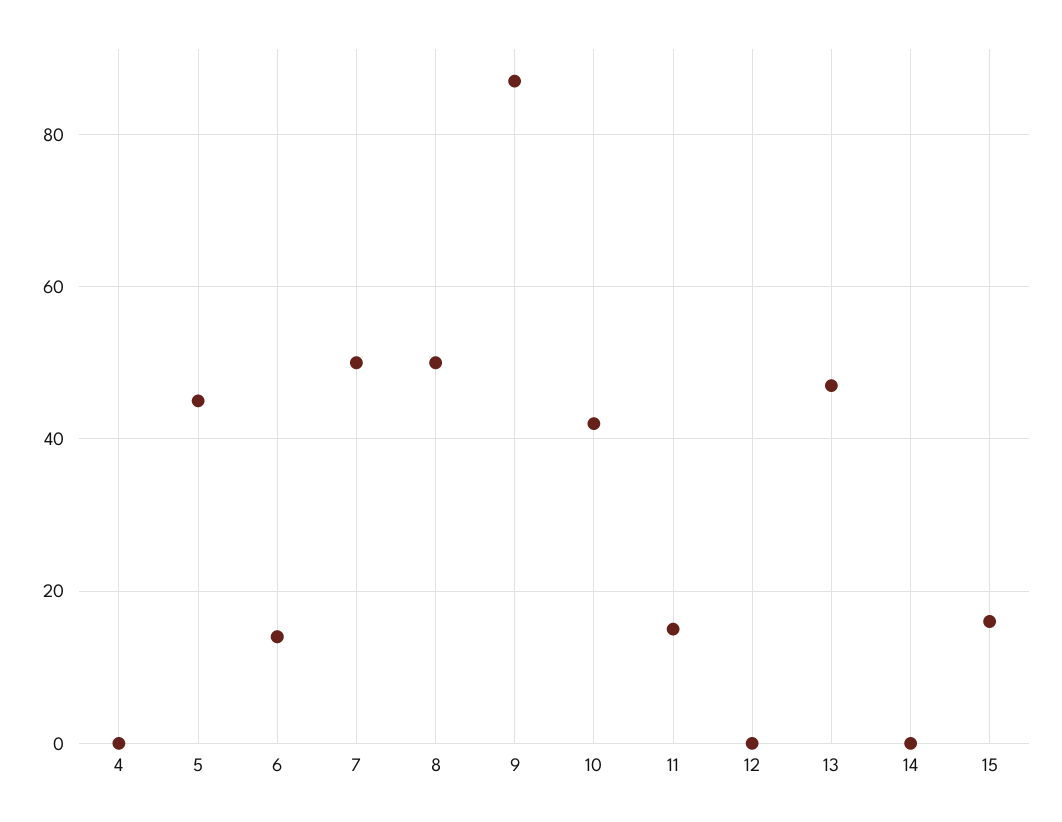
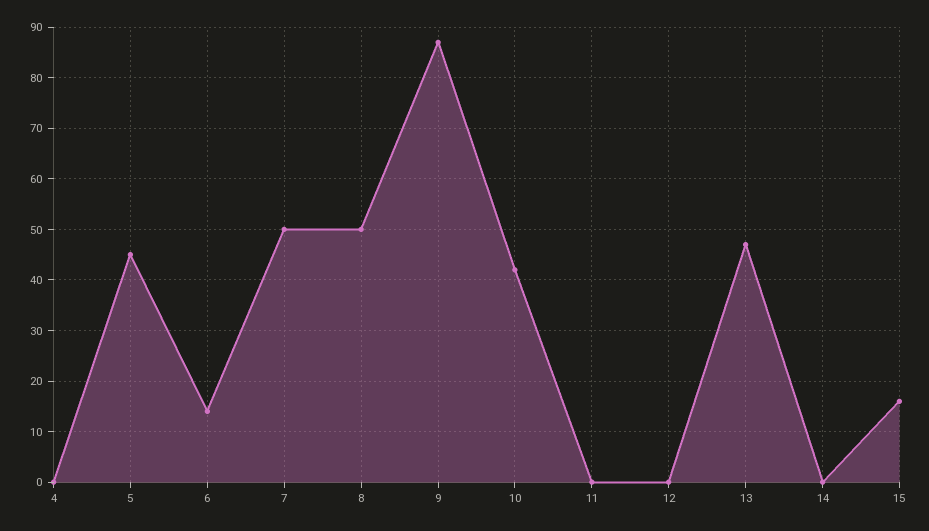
  {
    "4": 0,
    "5": 45,
    "6": 15,
    "7": 50,
    "8": 50,
    "9": 85,
    "10": 40,
-   "11": 15,
+   "11": 0,
    "12": 0,
    "13": 45,
    "14": 0,
    "15": 15
  }

